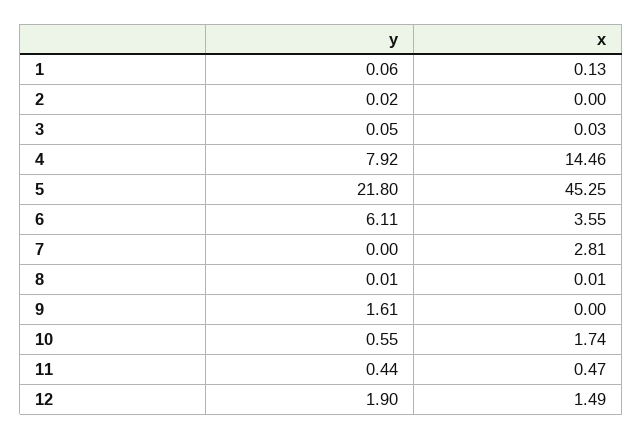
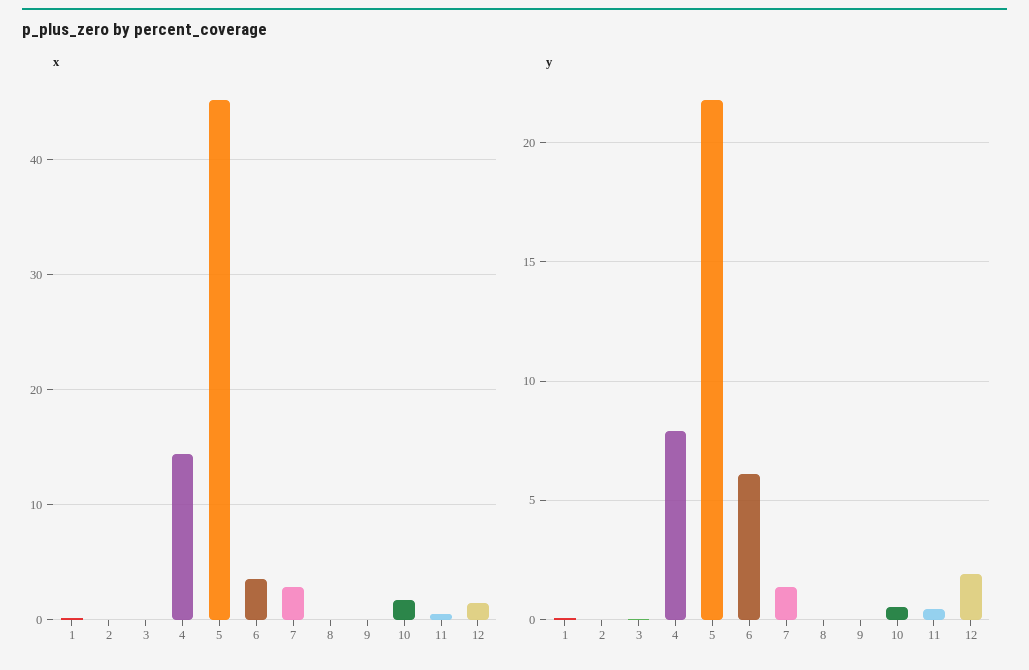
  {
    "y": {
      "1": 0.06,
      "2": 0.02,
      "3": 0.05,
      "4": 7.92,
      "5": 21.8,
      "6": 6.11,
-     "7": 0,
+     "7": 1.5,
      "8": 0.01,
-     "9": 1.61,
+     "9": 0,
      "10": 0.55,
      "11": 0.44,
      "12": 1.9
    },
    "x": {
      "1": 0.13,
      "2": 0,
      "3": 0.03,
      "4": 14.46,
      "5": 45.25,
      "6": 3.55,
      "7": 2.81,
      "8": 0.01,
      "9": 0,
      "10": 1.74,
      "11": 0.47,
      "12": 1.49
    }
  }

